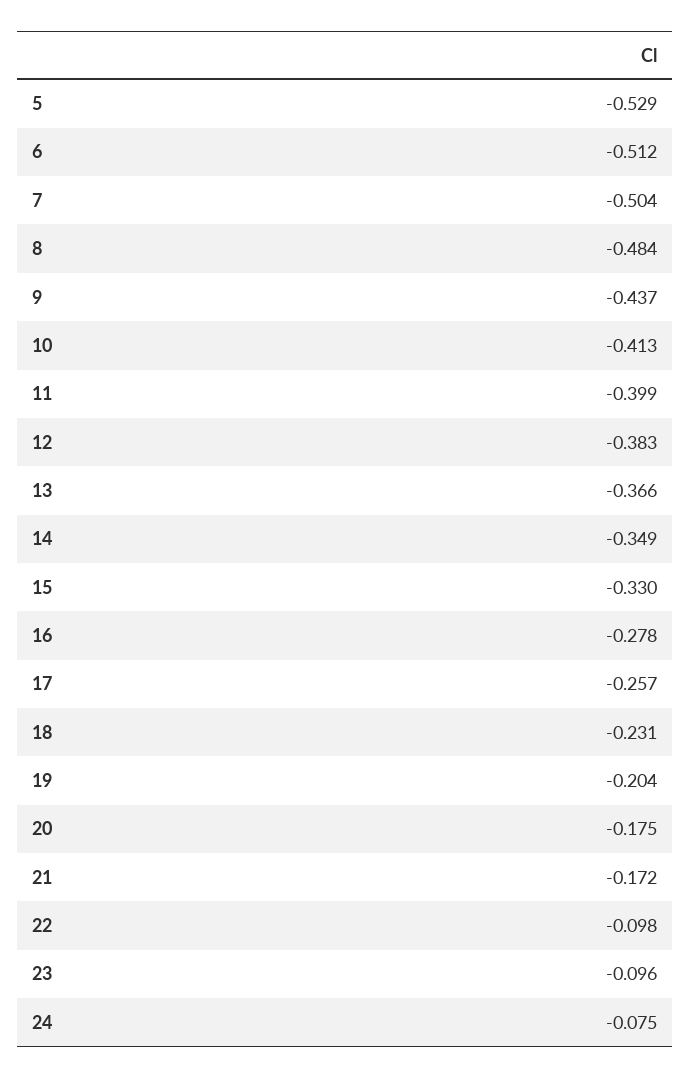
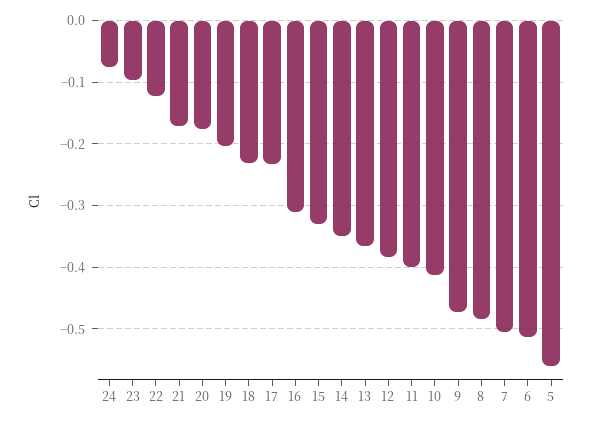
  {
-   "5": -0.529,
+   "5": -0.56,
    "6": -0.512,
    "7": -0.504,
    "8": -0.484,
-   "9": -0.437,
+   "9": -0.47,
    "10": -0.413,
    "11": -0.399,
    "12": -0.383,
    "13": -0.366,
    "14": -0.349,
    "15": -0.33,
-   "16": -0.278,
+   "16": -0.31,
-   "17": -0.257,
+   "17": -0.23,
    "18": -0.231,
    "19": -0.204,
    "20": -0.175,
    "21": -0.172,
-   "22": -0.098,
+   "22": -0.12,
    "23": -0.096,
    "24": -0.075
  }

